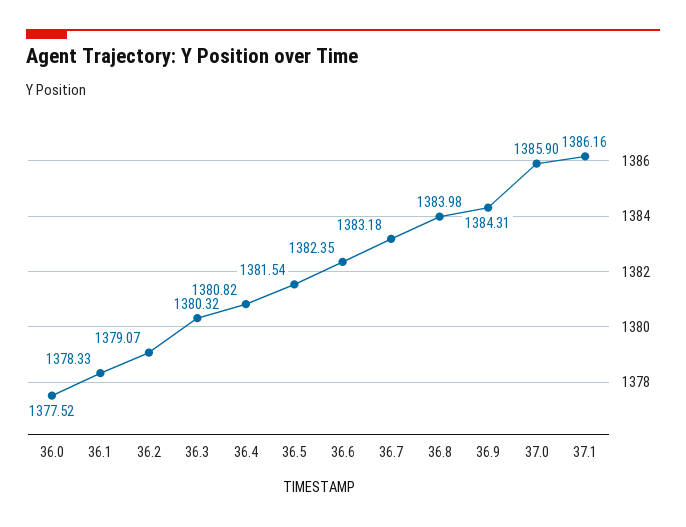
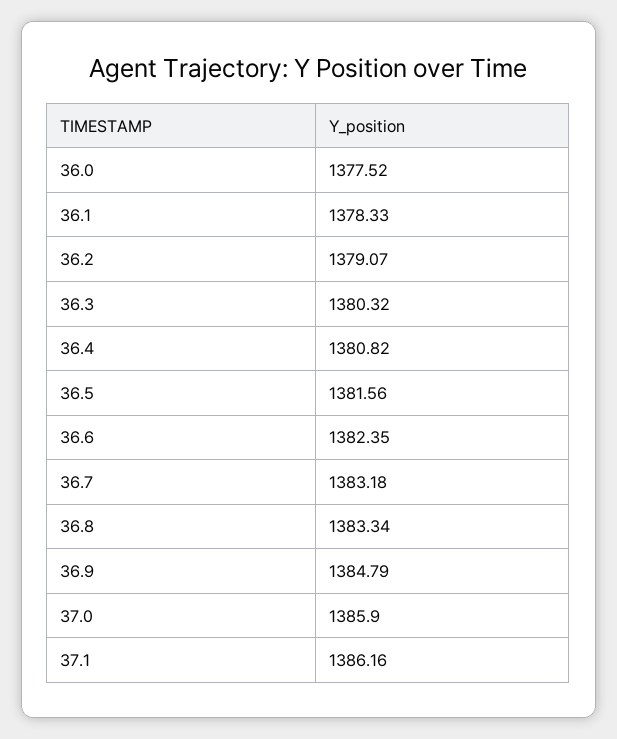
  {
    "36.0": 1377.52,
    "36.1": 1378.33,
    "36.2": 1379.07,
    "36.3": 1380.32,
    "36.4": 1380.82,
-   "36.5": 1381.54,
+   "36.5": 1381.56,
    "36.6": 1382.35,
    "36.7": 1383.18,
-   "36.8": 1383.98,
+   "36.8": 1383.34,
-   "36.9": 1384.31,
+   "36.9": 1384.79,
    "37.0": 1385.9,
    "37.1": 1386.16
  }

